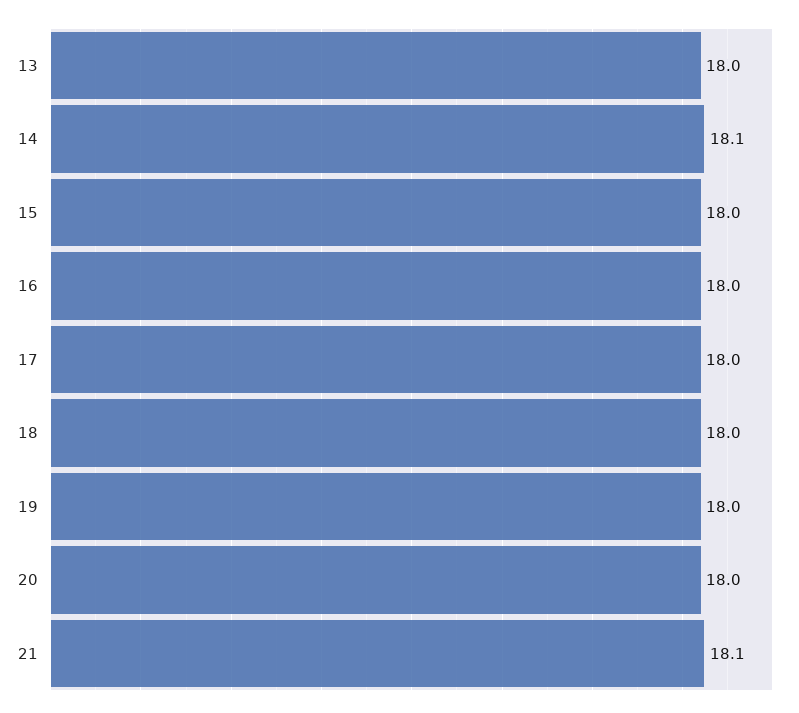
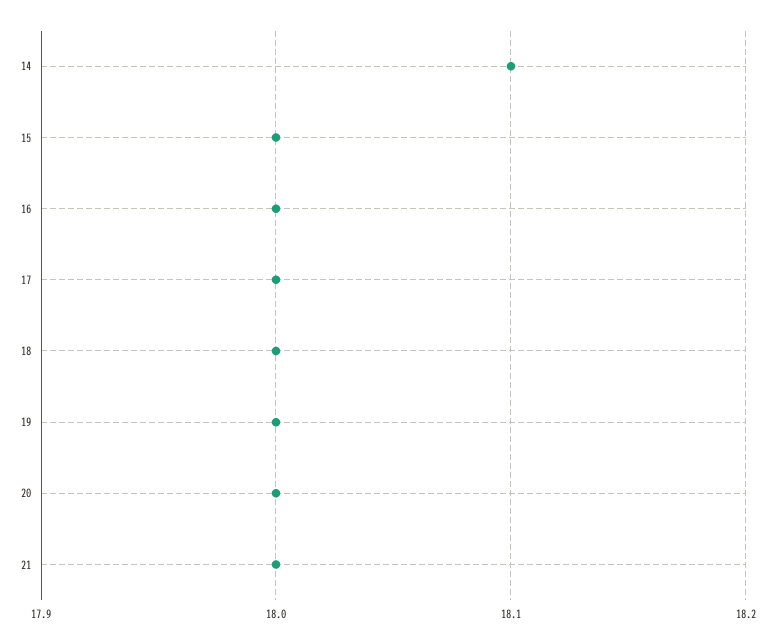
  {
-   "13": 18,
    "14": 18.1,
    "15": 18,
    "16": 18,
    "17": 18,
    "18": 18,
    "19": 18,
    "20": 18,
-   "21": 18.1
+   "21": 18
  }

